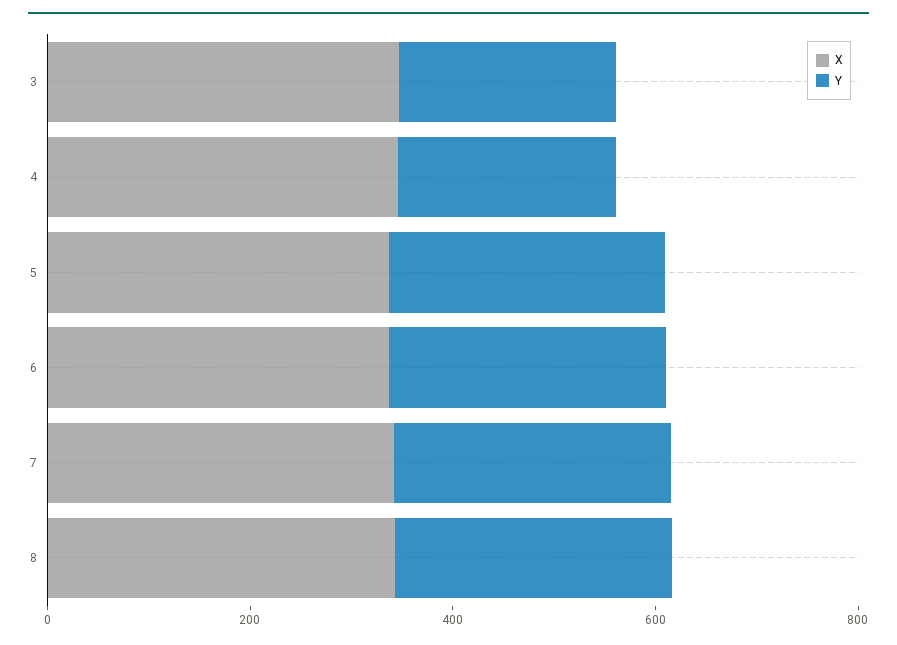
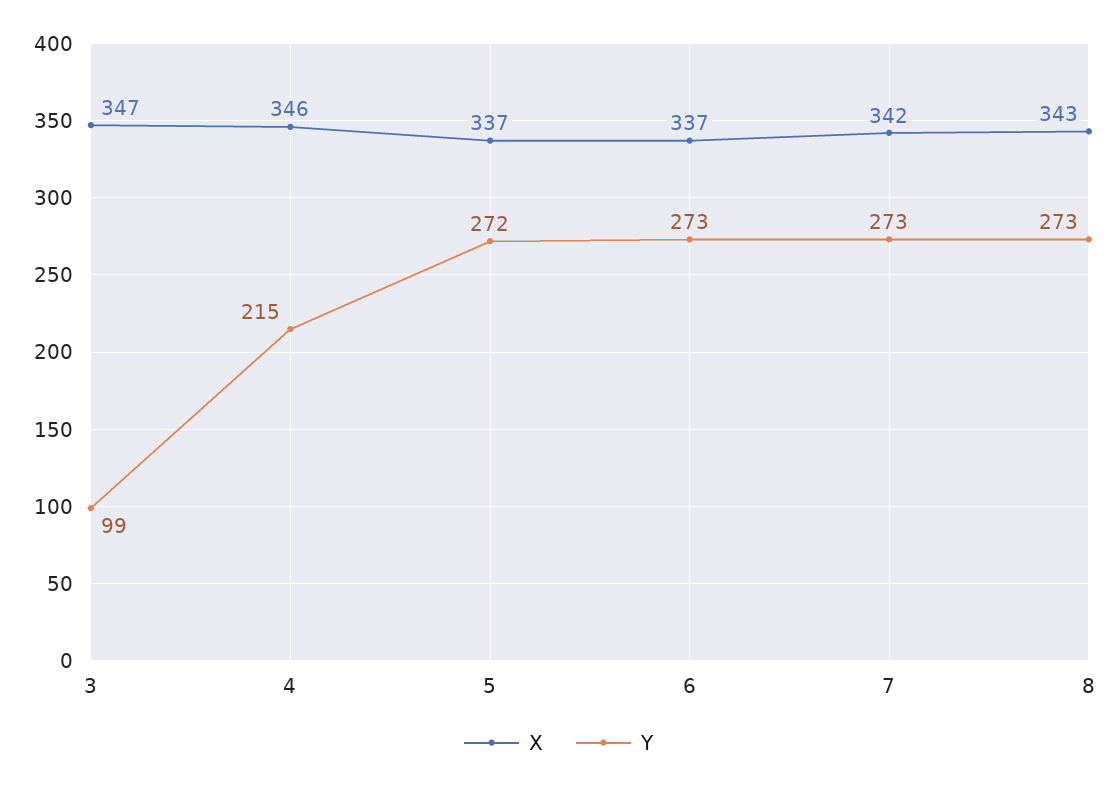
  {
    "X": {
      "3": 347,
      "4": 346,
      "5": 337,
      "6": 337,
      "7": 342,
      "8": 343
    },
    "Y": {
-     "3": 200,
+     "3": 99,
      "4": 215,
      "5": 272,
      "6": 273,
      "7": 273,
      "8": 273
    }
  }

